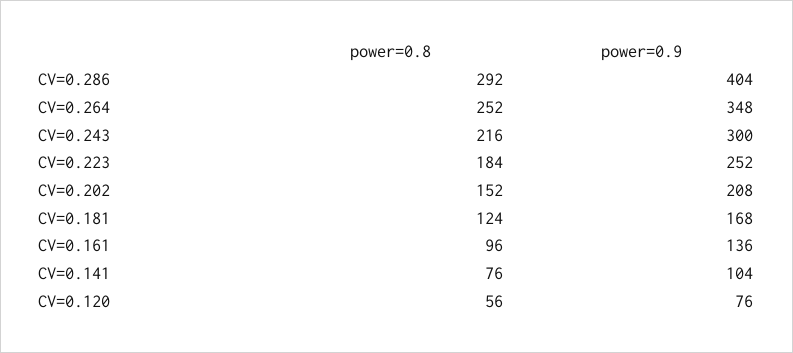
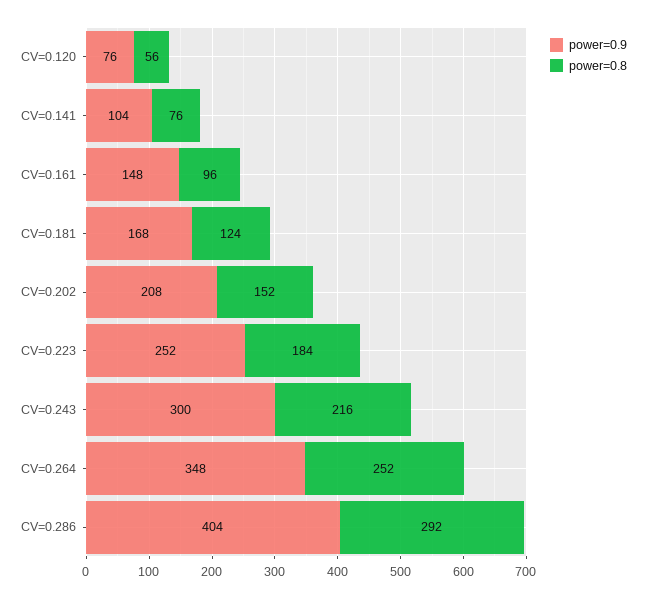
  {
    "power=0.8": {
      "CV=0.286": 292,
      "CV=0.264": 252,
      "CV=0.243": 216,
      "CV=0.223": 184,
      "CV=0.202": 152,
      "CV=0.181": 124,
      "CV=0.161": 96,
      "CV=0.141": 76,
      "CV=0.120": 56
    },
    "power=0.9": {
      "CV=0.286": 404,
      "CV=0.264": 348,
      "CV=0.243": 300,
      "CV=0.223": 252,
      "CV=0.202": 208,
      "CV=0.181": 168,
-     "CV=0.161": 136,
+     "CV=0.161": 148,
      "CV=0.141": 104,
      "CV=0.120": 76
    }
  }

